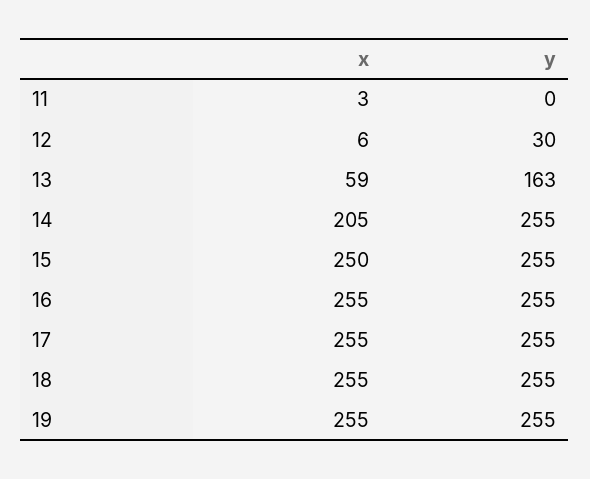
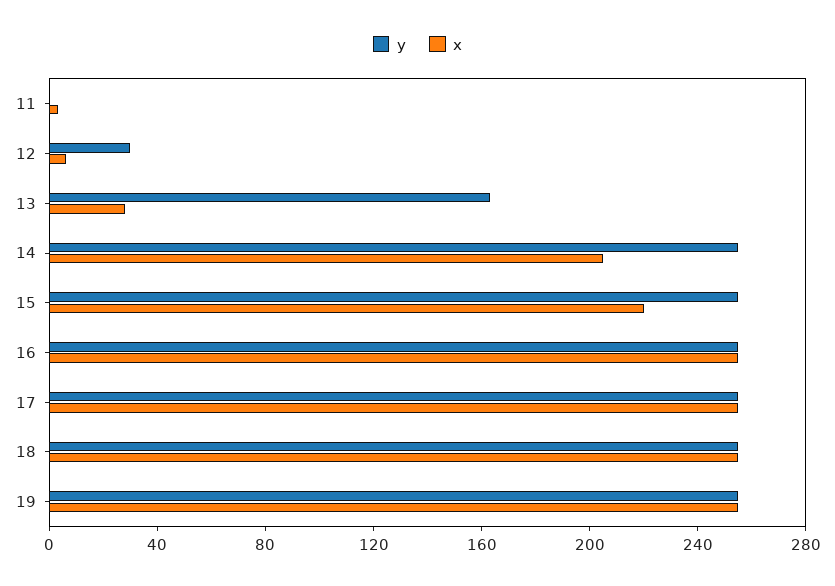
  {
    "x": {
      "11": 3,
      "12": 6,
-     "13": 59,
+     "13": 30,
      "14": 205,
-     "15": 250,
+     "15": 220,
      "16": 255,
      "17": 255,
      "18": 255,
      "19": 255
    },
    "y": {
      "11": 0,
      "12": 30,
      "13": 163,
      "14": 255,
      "15": 255,
      "16": 255,
      "17": 255,
      "18": 255,
      "19": 255
    }
  }

